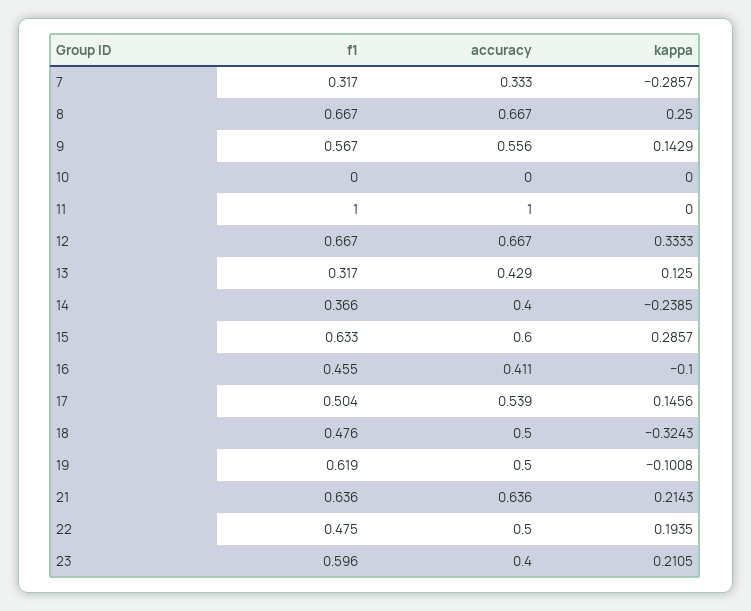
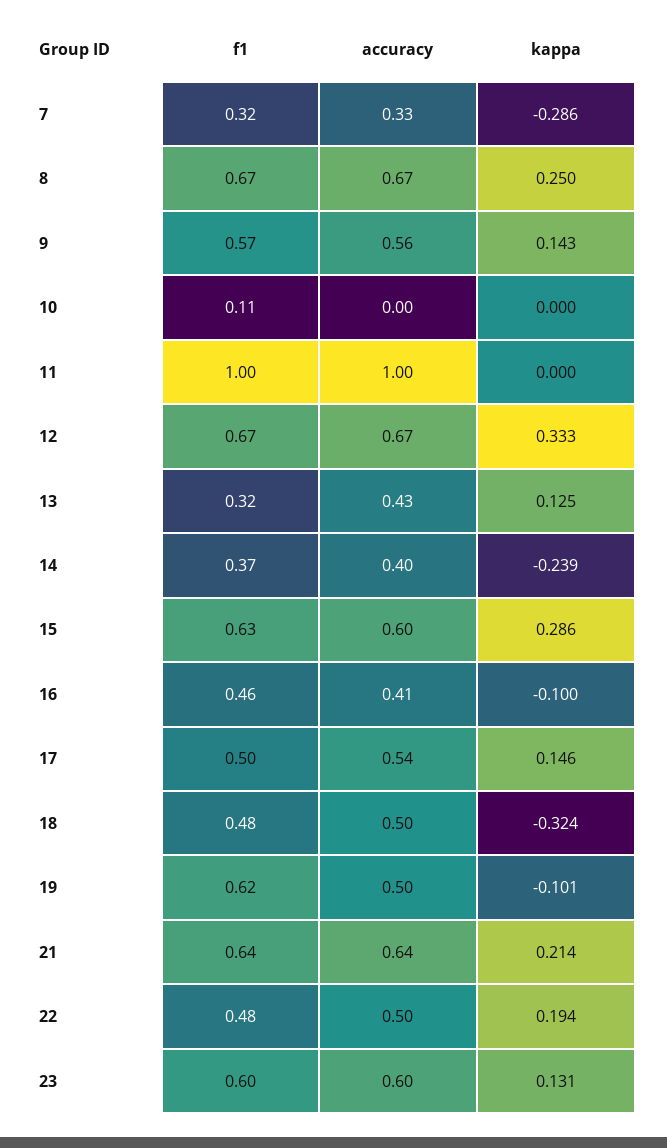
  {
    "f1": {
      "7": 0.317,
      "8": 0.667,
      "9": 0.567,
-     "10": 0,
+     "10": 0.11,
      "11": 1,
      "12": 0.667,
      "13": 0.317,
      "14": 0.366,
      "15": 0.633,
      "16": 0.455,
      "17": 0.504,
      "18": 0.476,
      "19": 0.619,
      "21": 0.636,
      "22": 0.475,
      "23": 0.596
    },
    "accuracy": {
      "7": 0.333,
      "8": 0.667,
      "9": 0.556,
      "10": 0,
      "11": 1,
      "12": 0.667,
      "13": 0.429,
      "14": 0.4,
      "15": 0.6,
      "16": 0.411,
      "17": 0.539,
      "18": 0.5,
      "19": 0.5,
      "21": 0.636,
      "22": 0.5,
-     "23": 0.4
+     "23": 0.6
    },
    "kappa": {
      "7": -0.2857,
      "8": 0.25,
      "9": 0.1429,
      "10": 0,
      "11": 0,
      "12": 0.3333,
      "13": 0.125,
      "14": -0.2385,
      "15": 0.2857,
      "16": -0.1,
      "17": 0.1456,
      "18": -0.3243,
      "19": -0.1008,
      "21": 0.2143,
      "22": 0.1935,
-     "23": 0.2105
+     "23": 0.131
    }
  }

